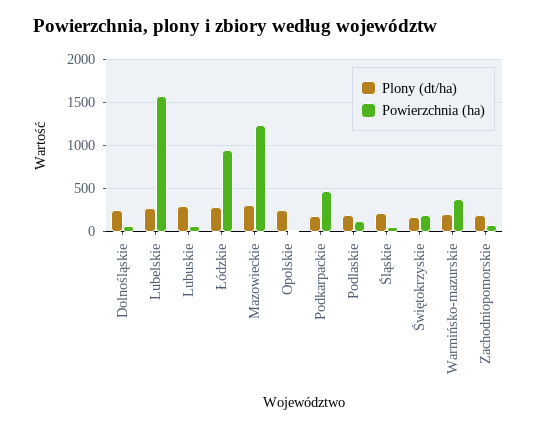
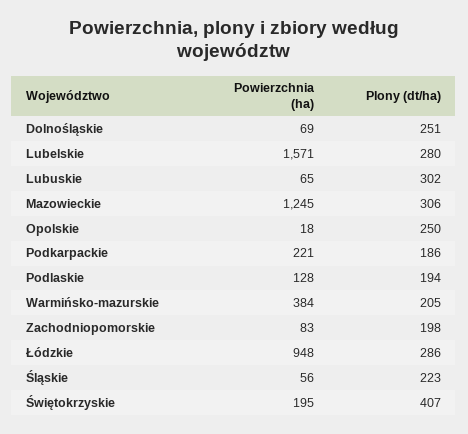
  {
    "Plony (dt/ha)": {
      "Dolnośląskie": 251,
      "Lubelskie": 280,
      "Lubuskie": 302,
      "Łódzkie": 286,
      "Mazowieckie": 306,
      "Opolskie": 250,
      "Podkarpackie": 186,
      "Podlaskie": 194,
      "Śląskie": 223,
-     "Świętokrzyskie": 200,
+     "Świętokrzyskie": 407,
      "Warmińsko-mazurskie": 205,
      "Zachodniopomorskie": 198
    },
    "Powierzchnia (ha)": {
      "Dolnośląskie": 69,
      "Lubelskie": 1571,
      "Lubuskie": 65,
      "Łódzkie": 948,
      "Mazowieckie": 1245,
      "Opolskie": 18,
-     "Podkarpackie": 500,
+     "Podkarpackie": 221,
      "Podlaskie": 128,
      "Śląskie": 56,
      "Świętokrzyskie": 195,
      "Warmińsko-mazurskie": 384,
      "Zachodniopomorskie": 83
    }
  }

